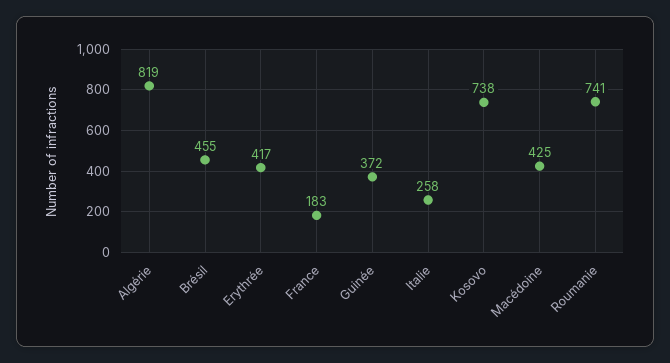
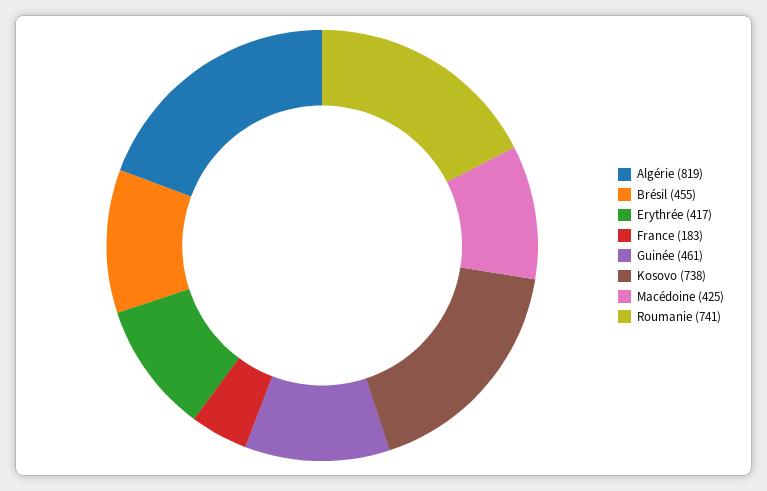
  {
    "Algérie": 819,
    "Brésil": 455,
    "Erythrée": 417,
    "France": 183,
-   "Guinée": 372,
+   "Guinée": 461,
-   "Italie": 258,
    "Kosovo": 738,
    "Macédoine": 425,
    "Roumanie": 741
  }

